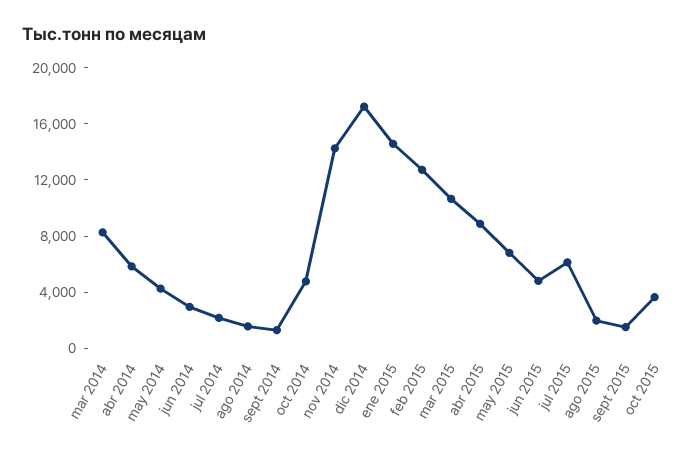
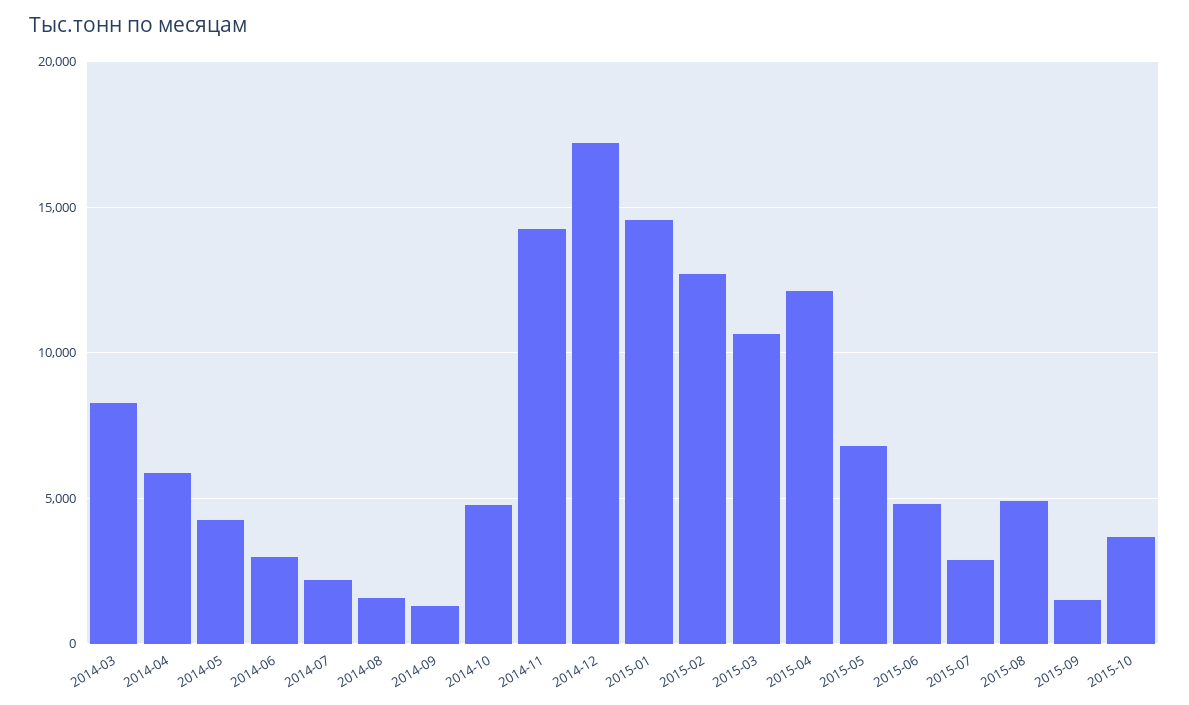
  {
    "mar 2014": 8500,
    "abr 2014": 6000,
    "may 2014": 4500,
    "jun 2014": 3000,
    "jul 2014": 2000,
    "ago 2014": 1500,
    "sept 2014": 1500,
    "oct 2014": 5000,
    "nov 2014": 14500,
    "dic 2014": 17000,
    "ene 2015": 14500,
    "feb 2015": 12500,
    "mar 2015": 10500,
-   "abr 2015": 9000,
+   "abr 2015": 12000,
    "may 2015": 7000,
    "jun 2015": 5000,
-   "jul 2015": 6000,
+   "jul 2015": 3000,
-   "ago 2015": 2000,
+   "ago 2015": 5000,
    "sept 2015": 1500,
    "oct 2015": 3500
  }

